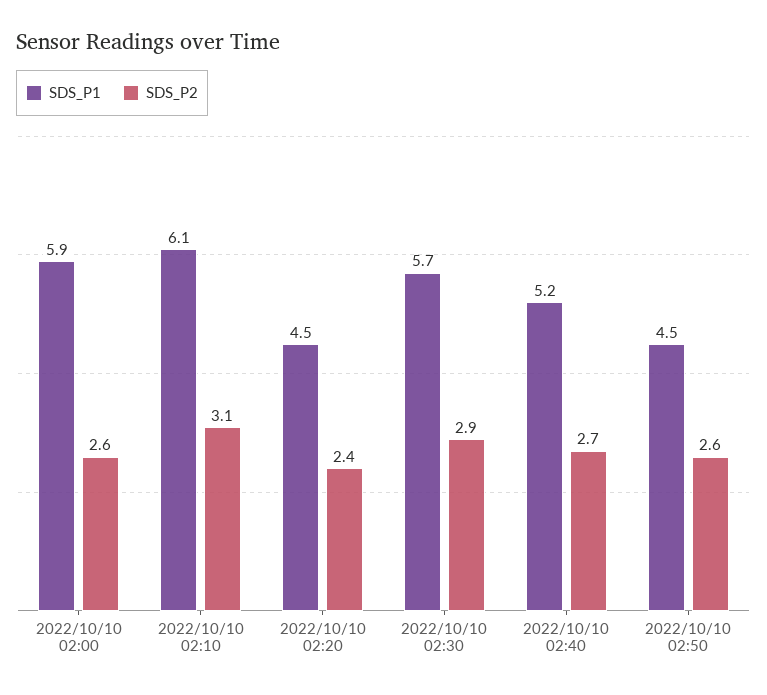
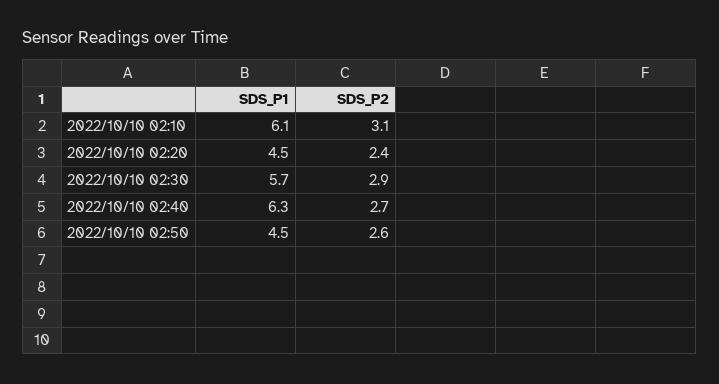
  {
    "SDS_P1": {
-     "2022/10/10 02:00": 5.9,
      "2022/10/10 02:10": 6.1,
      "2022/10/10 02:20": 4.5,
      "2022/10/10 02:30": 5.7,
-     "2022/10/10 02:40": 5.2,
+     "2022/10/10 02:40": 6.3,
      "2022/10/10 02:50": 4.5
    },
    "SDS_P2": {
-     "2022/10/10 02:00": 2.6,
      "2022/10/10 02:10": 3.1,
      "2022/10/10 02:20": 2.4,
      "2022/10/10 02:30": 2.9,
      "2022/10/10 02:40": 2.7,
      "2022/10/10 02:50": 2.6
    }
  }

